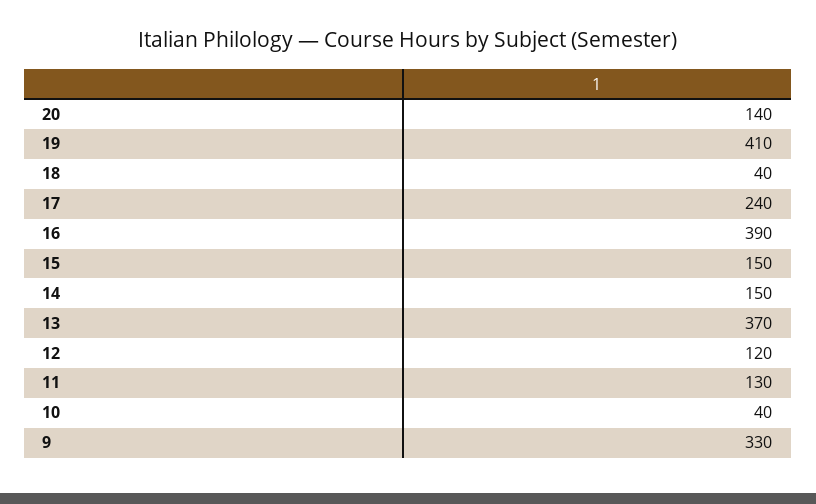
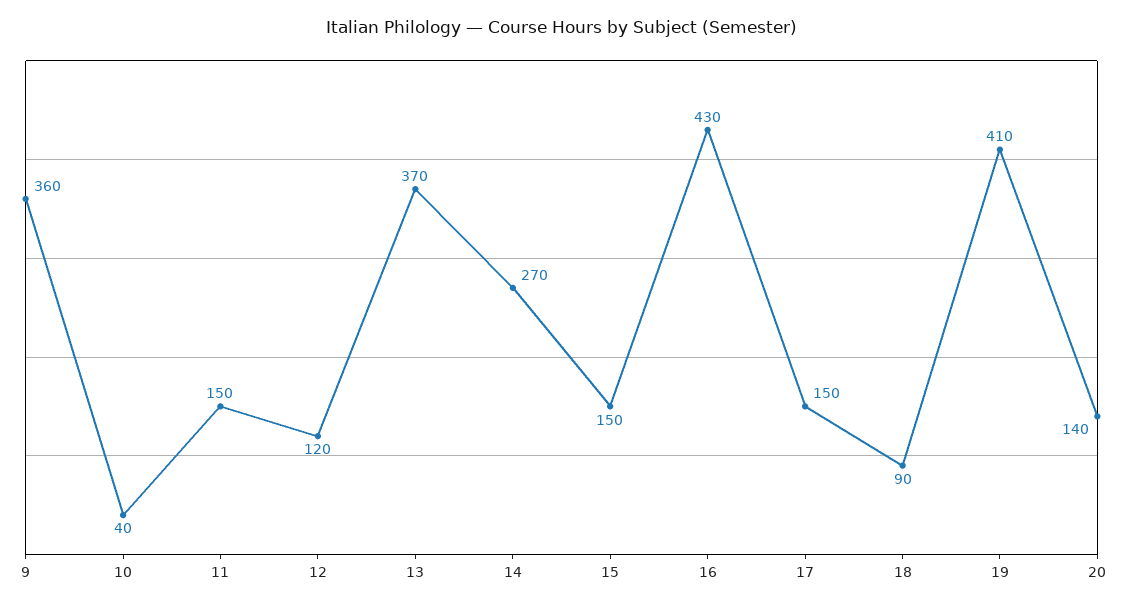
  {
    "20": 140,
    "19": 410,
-   "18": 40,
+   "18": 90,
-   "17": 240,
+   "17": 150,
-   "16": 390,
+   "16": 430,
    "15": 150,
-   "14": 150,
+   "14": 270,
    "13": 370,
    "12": 120,
-   "11": 130,
+   "11": 150,
    "10": 40,
-   "9": 330
+   "9": 360
  }

